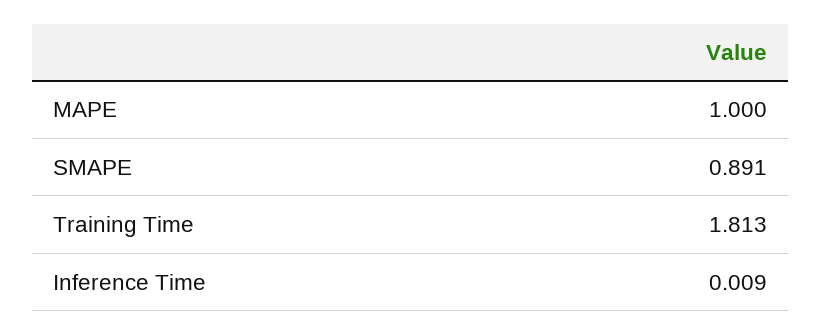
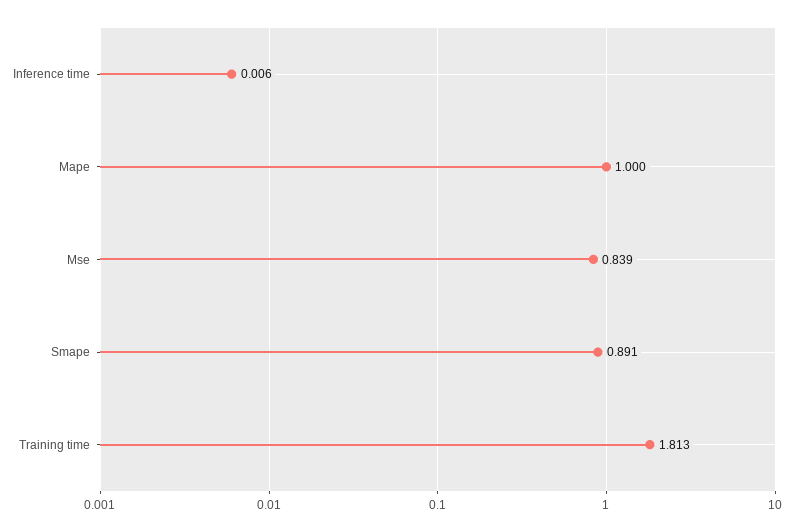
  {
    "MAPE": 1,
    "SMAPE": 0.891,
    "Training Time": 1.813,
-   "Inference Time": 0.009
+   "Inference Time": 0.006,
+   "Mse": 0.839
  }

